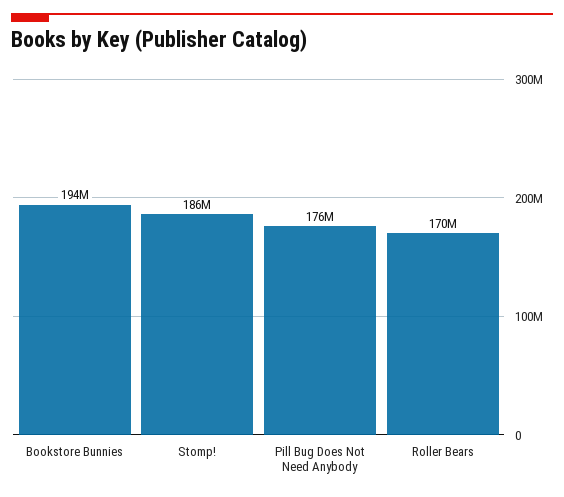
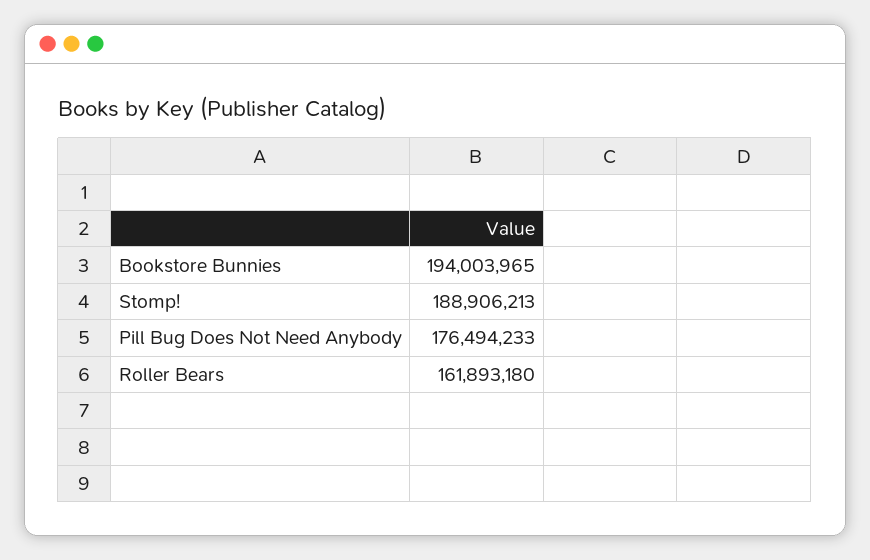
  {
    "Bookstore Bunnies": 194003965,
-   "Stomp!": 186000000,
+   "Stomp!": 188906213,
    "Pill Bug Does Not Need Anybody": 176494233,
-   "Roller Bears": 170000000
+   "Roller Bears": 161893180
  }

